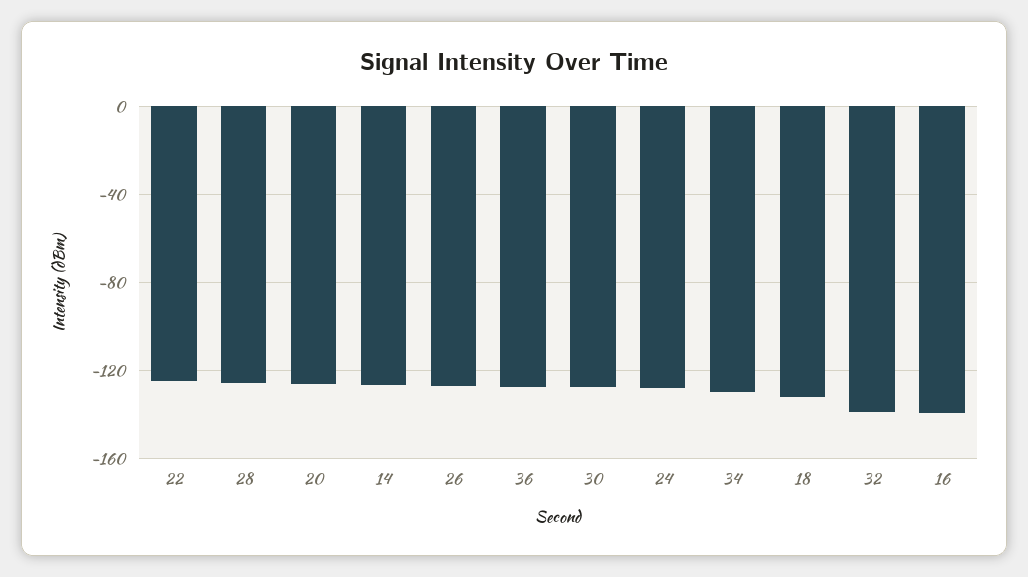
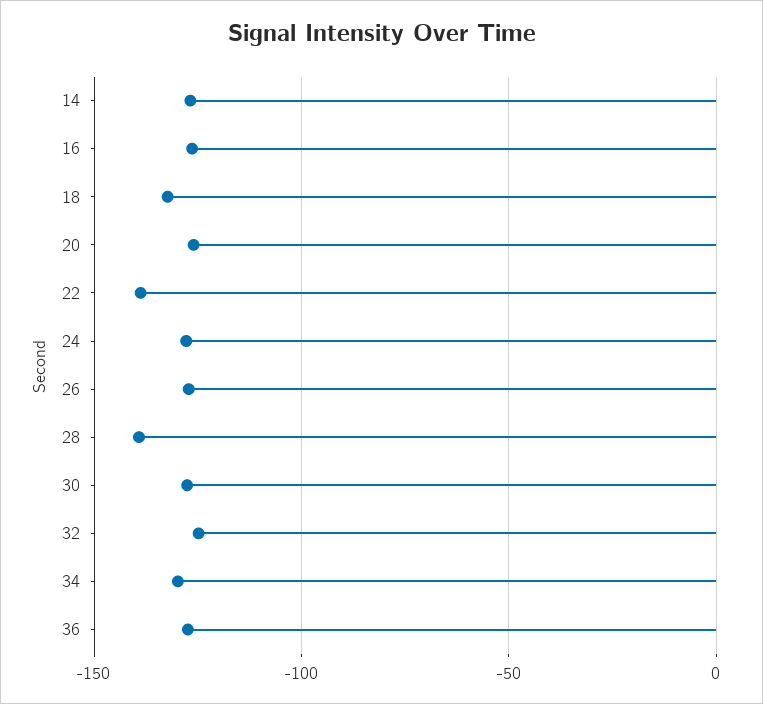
  {
-   "22": -125,
+   "22": -140,
-   "28": -125,
+   "28": -140,
    "20": -125,
    "14": -125,
    "26": -125,
    "36": -125,
    "30": -130,
    "24": -130,
    "34": -130,
    "18": -130,
-   "32": -140,
+   "32": -125,
-   "16": -140
+   "16": -125
  }

